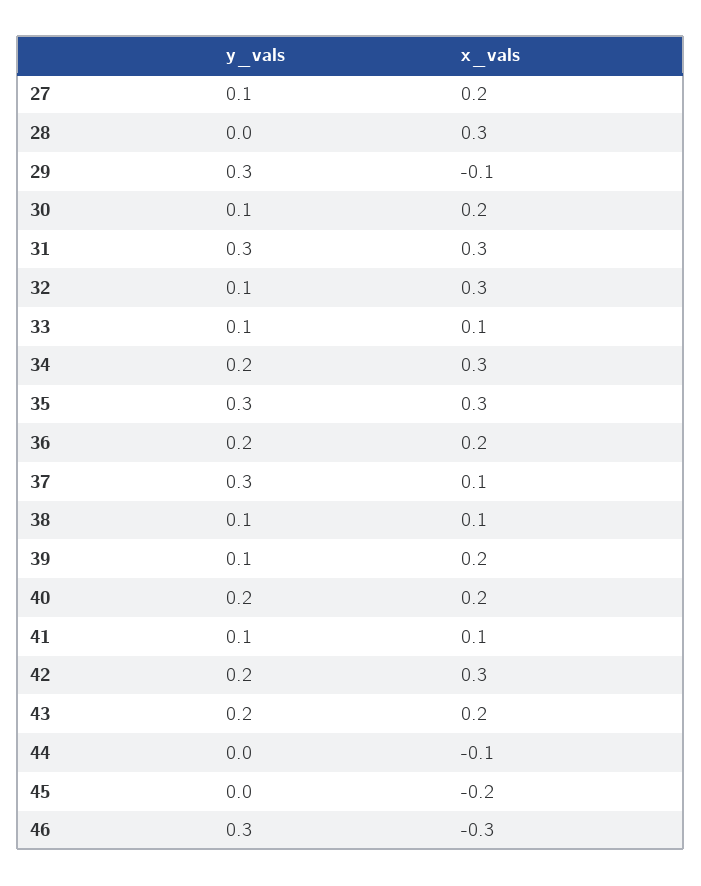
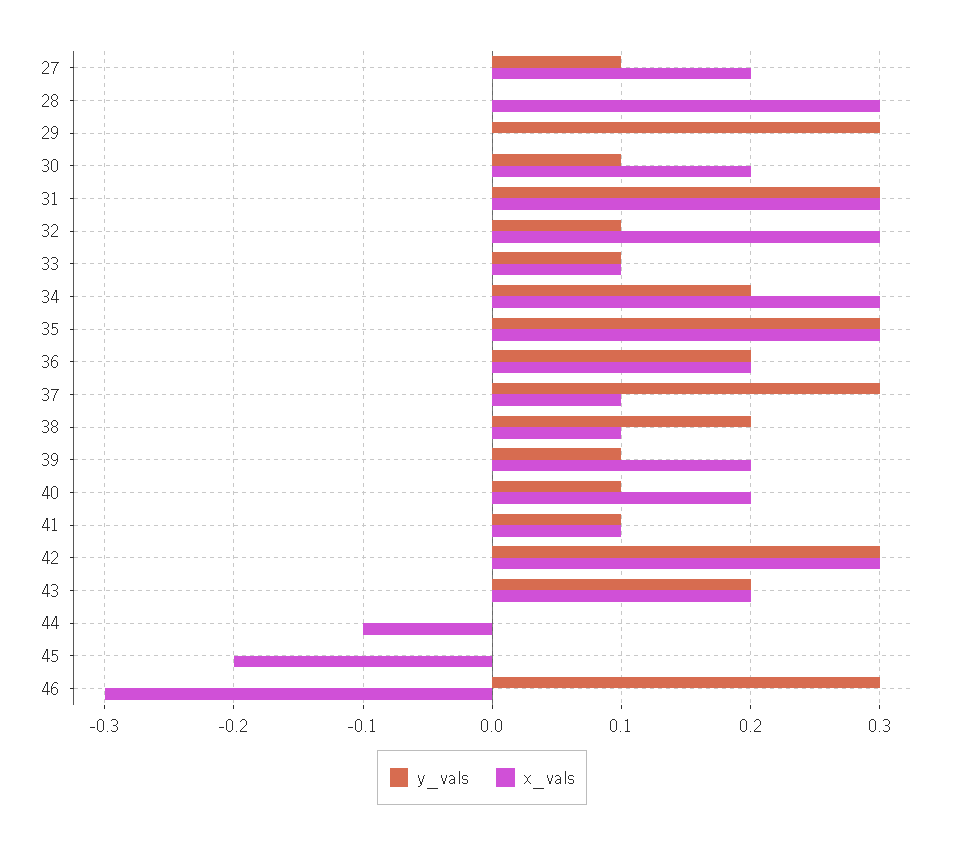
  {
    "y_vals": {
      "27": 0.1,
      "28": 0,
      "29": 0.3,
      "30": 0.1,
      "31": 0.3,
      "32": 0.1,
      "33": 0.1,
      "34": 0.2,
      "35": 0.3,
      "36": 0.2,
      "37": 0.3,
-     "38": 0.1,
+     "38": 0.2,
      "39": 0.1,
-     "40": 0.2,
+     "40": 0.1,
      "41": 0.1,
-     "42": 0.2,
+     "42": 0.3,
      "43": 0.2,
      "44": 0,
      "45": 0,
      "46": 0.3
    },
    "x_vals": {
      "27": 0.2,
      "28": 0.3,
-     "29": -0.1,
+     "29": 0,
      "30": 0.2,
      "31": 0.3,
      "32": 0.3,
      "33": 0.1,
      "34": 0.3,
      "35": 0.3,
      "36": 0.2,
      "37": 0.1,
      "38": 0.1,
      "39": 0.2,
      "40": 0.2,
      "41": 0.1,
      "42": 0.3,
      "43": 0.2,
      "44": -0.1,
      "45": -0.2,
      "46": -0.3
    }
  }

